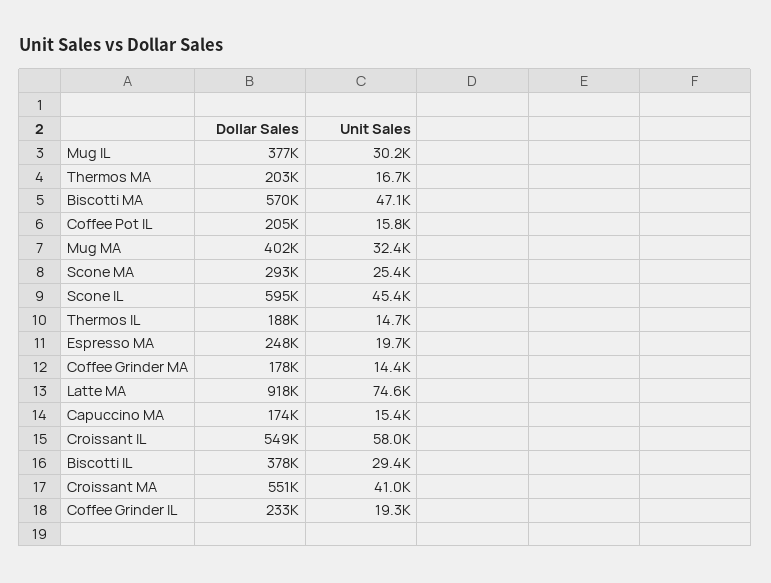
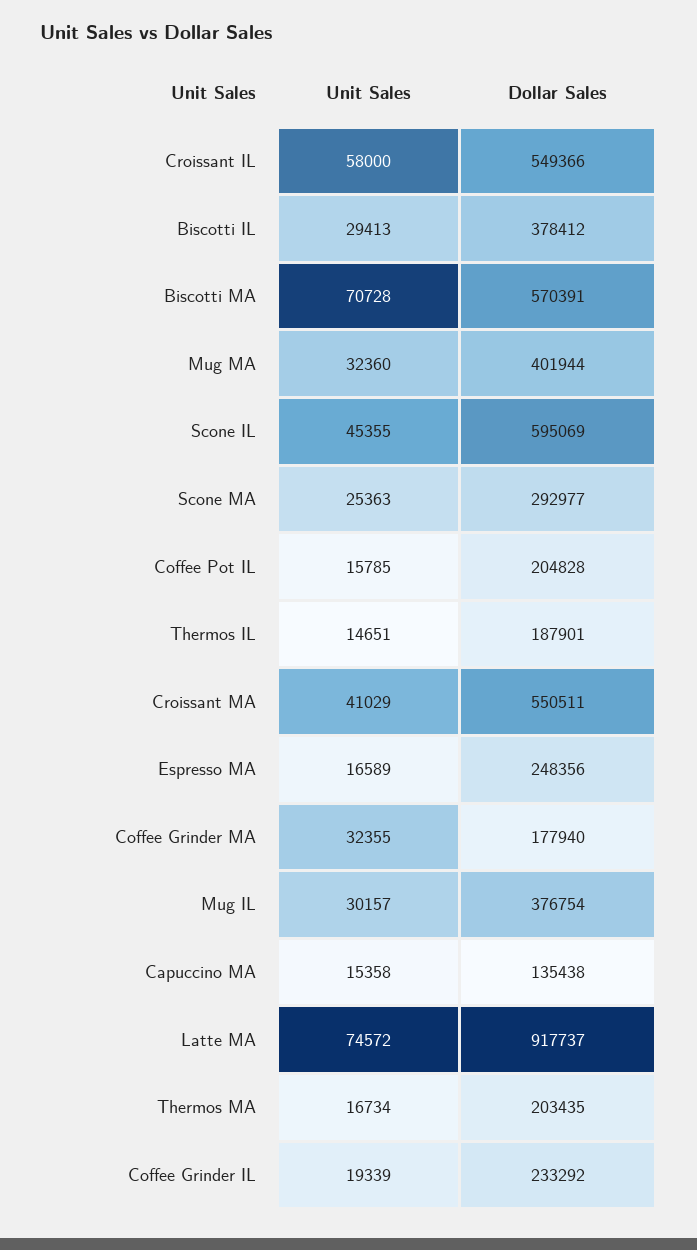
  {
    "Dollar Sales": {
      "Mug IL": 376754,
      "Thermos MA": 203435,
      "Biscotti MA": 570391,
      "Coffee Pot IL": 204828,
      "Mug MA": 401944,
      "Scone MA": 292977,
      "Scone IL": 595069,
      "Thermos IL": 187901,
      "Espresso MA": 248356,
      "Coffee Grinder MA": 177940,
      "Latte MA": 917737,
-     "Capuccino MA": 174000,
+     "Capuccino MA": 135438,
      "Croissant IL": 549366,
      "Biscotti IL": 378412,
      "Croissant MA": 550511,
      "Coffee Grinder IL": 233292
    },
    "Unit Sales": {
      "Mug IL": 30157,
      "Thermos MA": 16734,
-     "Biscotti MA": 47100,
+     "Biscotti MA": 70728,
      "Coffee Pot IL": 15785,
      "Mug MA": 32360,
      "Scone MA": 25363,
      "Scone IL": 45355,
      "Thermos IL": 14651,
-     "Espresso MA": 19700,
+     "Espresso MA": 16589,
-     "Coffee Grinder MA": 14400,
+     "Coffee Grinder MA": 32355,
      "Latte MA": 74572,
      "Capuccino MA": 15358,
      "Croissant IL": 58000,
      "Biscotti IL": 29413,
      "Croissant MA": 41029,
      "Coffee Grinder IL": 19339
    }
  }

